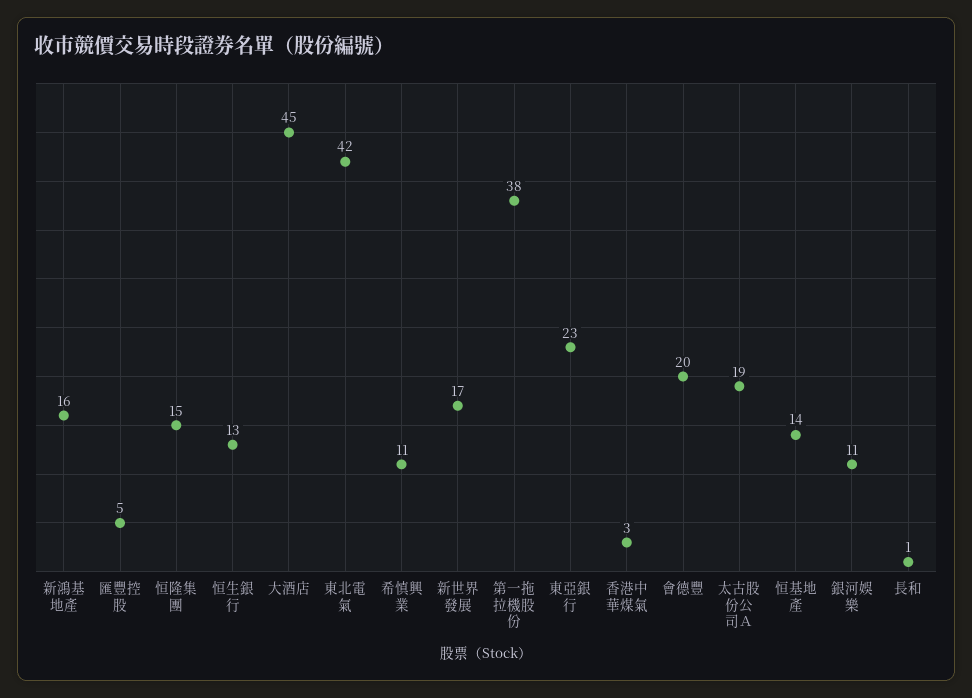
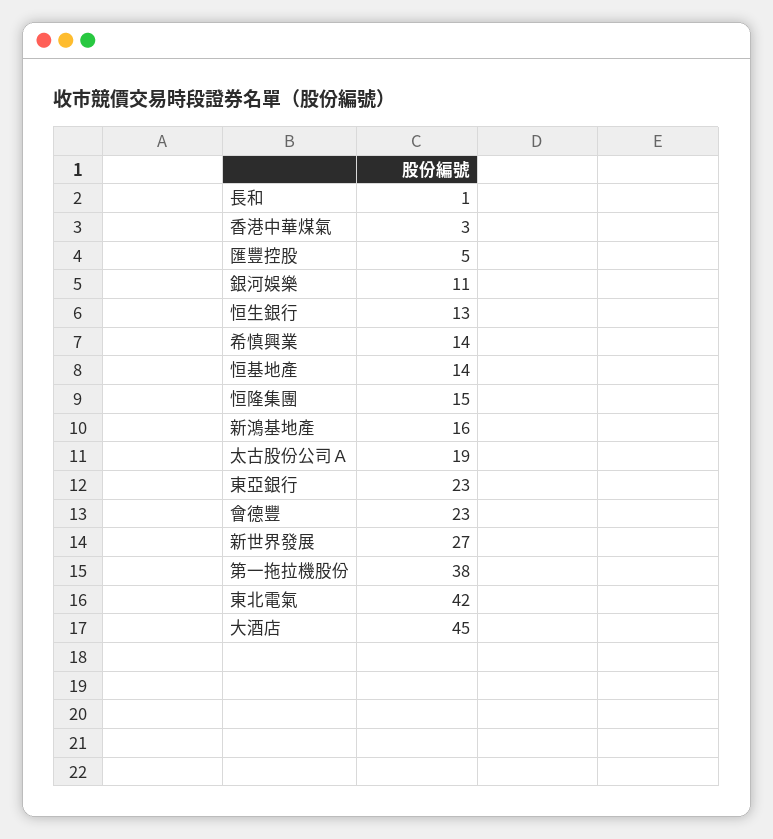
  {
    "新鴻基地產": 16,
    "匯豐控股": 5,
    "恒隆集團": 15,
    "恒生銀行": 13,
    "大酒店": 45,
    "東北電氣": 42,
-   "希慎興業": 11,
+   "希慎興業": 14,
-   "新世界發展": 17,
+   "新世界發展": 27,
    "第一拖拉機股份": 38,
    "東亞銀行": 23,
    "香港中華煤氣": 3,
-   "會德豐": 20,
+   "會德豐": 23,
    "太古股份公司Ａ": 19,
    "恒基地產": 14,
    "銀河娛樂": 11,
    "長和": 1
  }

